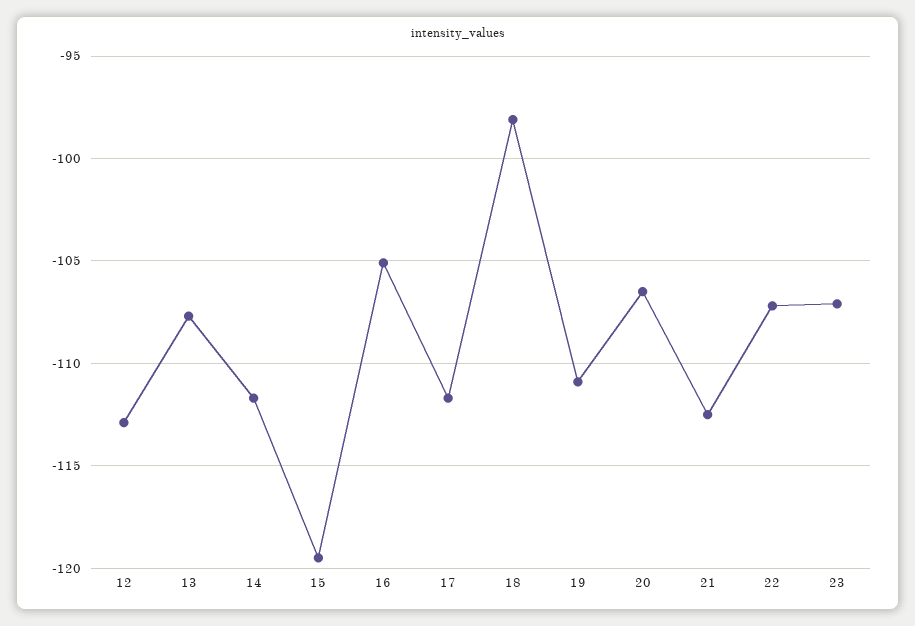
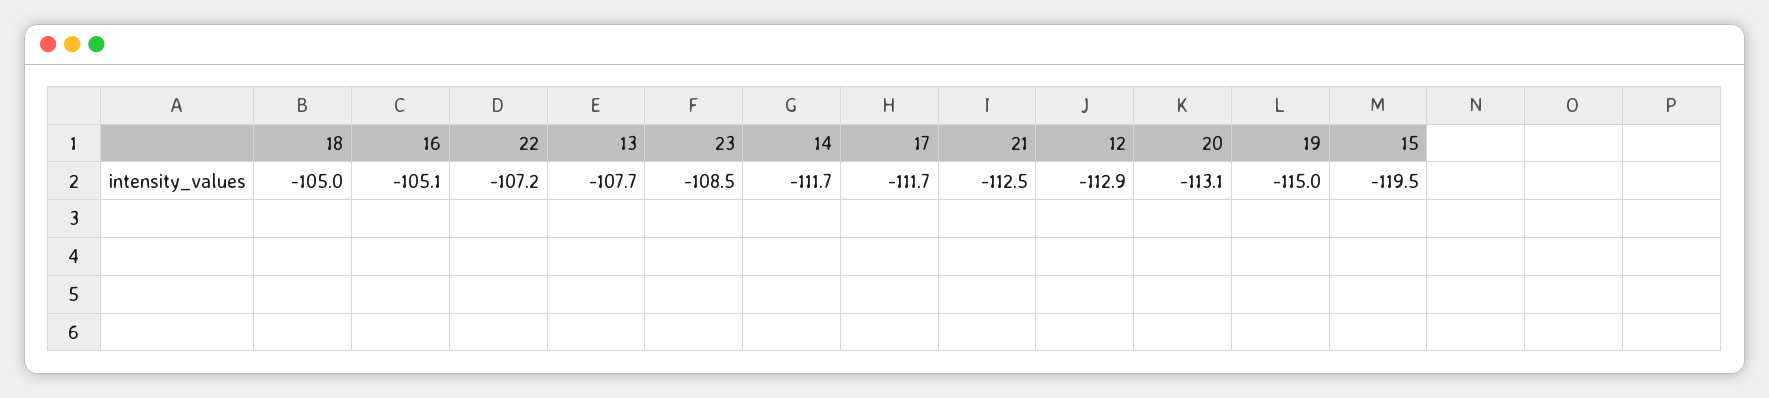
  {
    "12": -112.9,
    "13": -107.7,
    "14": -111.7,
    "15": -119.5,
    "16": -105.1,
    "17": -111.7,
-   "18": -98,
+   "18": -105,
-   "19": -111,
+   "19": -115,
-   "20": -106.5,
+   "20": -113.1,
    "21": -112.5,
    "22": -107.2,
-   "23": -107
+   "23": -108.5
  }

